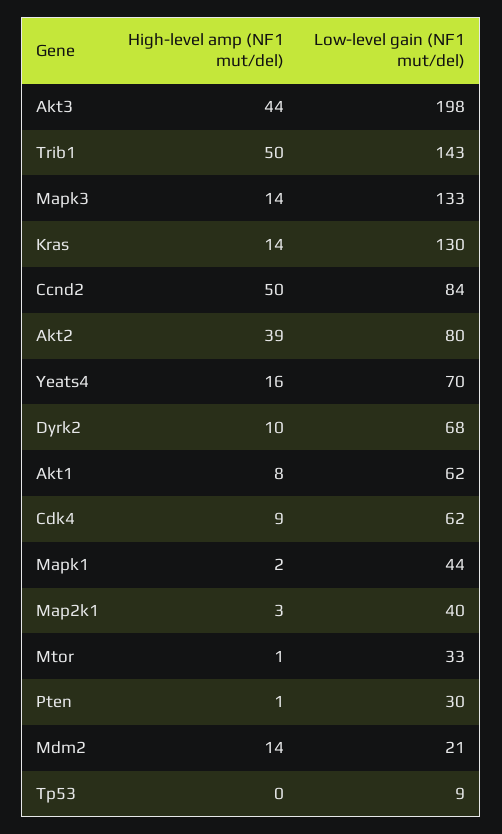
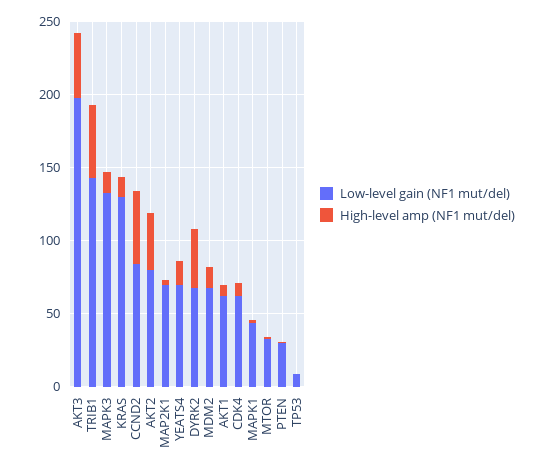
  {
    "High-level amp (NF1 mut/del)": {
      "Akt3": 44,
      "Trib1": 50,
      "Mapk3": 14,
      "Kras": 14,
      "Ccnd2": 50,
      "Akt2": 39,
      "Yeats4": 16,
-     "Dyrk2": 10,
+     "Dyrk2": 40,
      "Akt1": 8,
      "Cdk4": 9,
      "Mapk1": 2,
      "Map2k1": 3,
      "Mtor": 1,
      "Pten": 1,
      "Mdm2": 14,
      "Tp53": 0
    },
    "Low-level gain (NF1 mut/del)": {
      "Akt3": 198,
      "Trib1": 143,
      "Mapk3": 133,
      "Kras": 130,
      "Ccnd2": 84,
      "Akt2": 80,
      "Yeats4": 70,
      "Dyrk2": 68,
      "Akt1": 62,
      "Cdk4": 62,
      "Mapk1": 44,
-     "Map2k1": 40,
+     "Map2k1": 70,
      "Mtor": 33,
      "Pten": 30,
-     "Mdm2": 21,
+     "Mdm2": 70,
      "Tp53": 9
    }
  }

